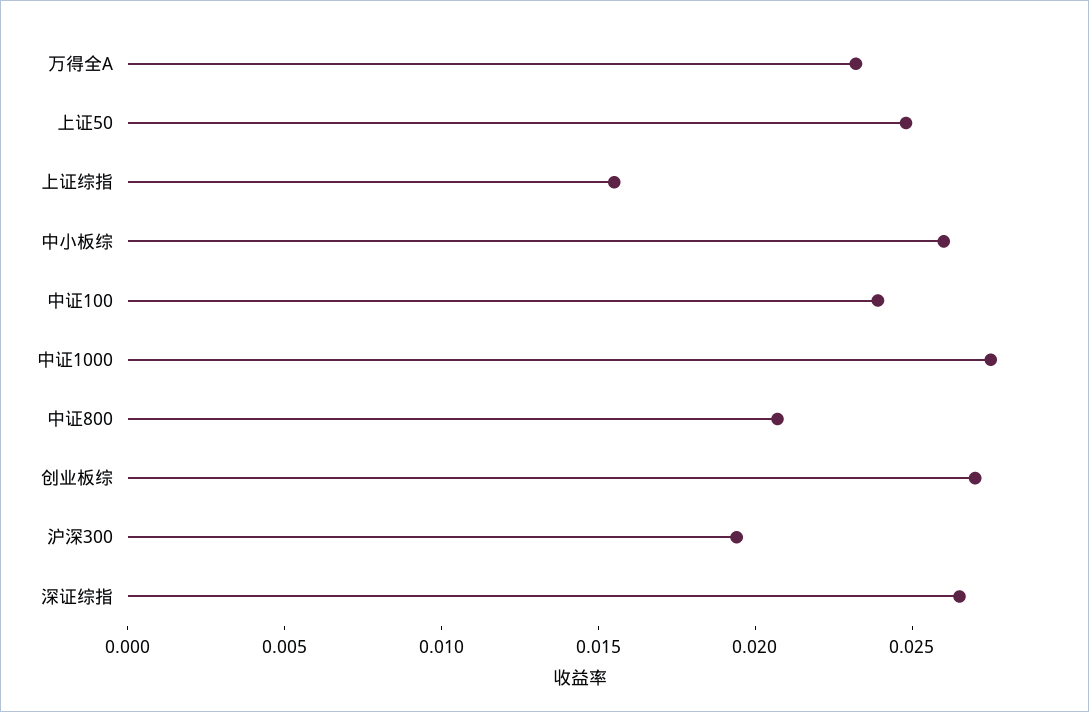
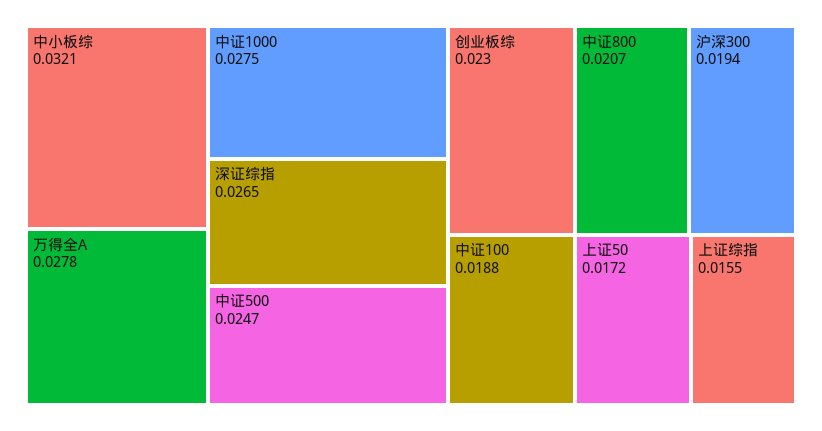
  {
-   "万得全A": 0.023,
+   "万得全A": 0.0278,
-   "上证50": 0.025,
+   "上证50": 0.0172,
    "上证综指": 0.0155,
-   "中小板综": 0.026,
+   "中小板综": 0.0321,
-   "中证100": 0.024,
+   "中证100": 0.0188,
    "中证1000": 0.0275,
    "中证800": 0.0207,
-   "创业板综": 0.027,
+   "创业板综": 0.023,
    "沪深300": 0.0194,
-   "深证综指": 0.0265
+   "深证综指": 0.0265,
+   "中证500": 0.0247
  }

